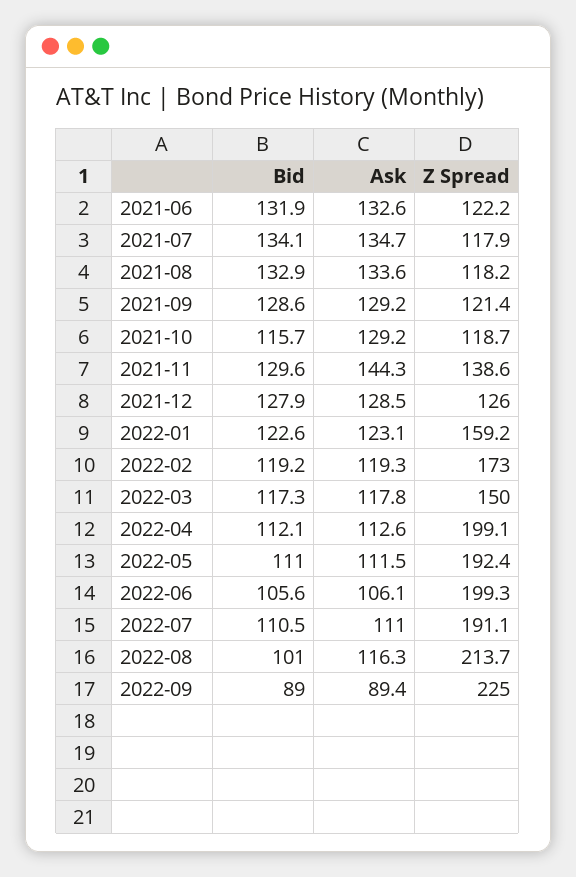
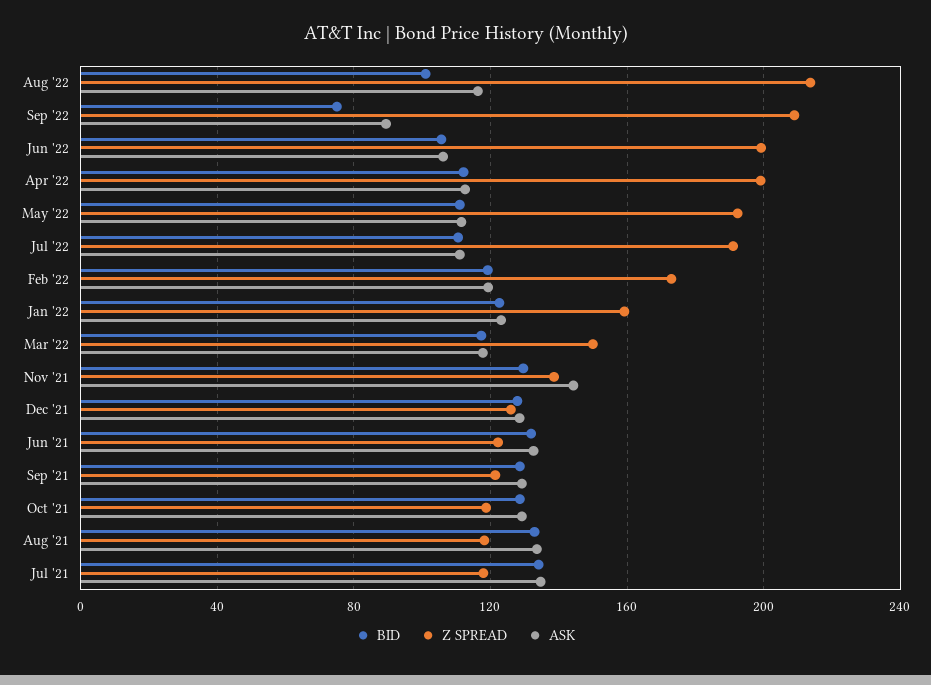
  {
    "Bid": {
      "2021-06": 131.9,
      "2021-07": 134.1,
      "2021-08": 132.9,
      "2021-09": 128.6,
-     "2021-10": 115.7,
+     "2021-10": 130,
      "2021-11": 129.6,
      "2021-12": 127.9,
      "2022-01": 122.6,
      "2022-02": 119.2,
      "2022-03": 117.3,
      "2022-04": 112.1,
      "2022-05": 111,
      "2022-06": 105.6,
      "2022-07": 110.5,
      "2022-08": 101,
-     "2022-09": 89
+     "2022-09": 75
    },
    "Ask": {
      "2021-06": 132.6,
      "2021-07": 134.7,
      "2021-08": 133.6,
      "2021-09": 129.2,
      "2021-10": 129.2,
      "2021-11": 144.3,
      "2021-12": 128.5,
      "2022-01": 123.1,
      "2022-02": 119.3,
      "2022-03": 117.8,
      "2022-04": 112.6,
      "2022-05": 111.5,
      "2022-06": 106.1,
      "2022-07": 111,
      "2022-08": 116.3,
      "2022-09": 89.4
    },
    "Z Spread": {
      "2021-06": 122.2,
      "2021-07": 117.9,
      "2021-08": 118.2,
      "2021-09": 121.4,
      "2021-10": 118.7,
      "2021-11": 138.6,
      "2021-12": 126,
      "2022-01": 159.2,
      "2022-02": 173,
      "2022-03": 150,
      "2022-04": 199.1,
      "2022-05": 192.4,
      "2022-06": 199.3,
      "2022-07": 191.1,
      "2022-08": 213.7,
-     "2022-09": 225
+     "2022-09": 210
    }
  }

